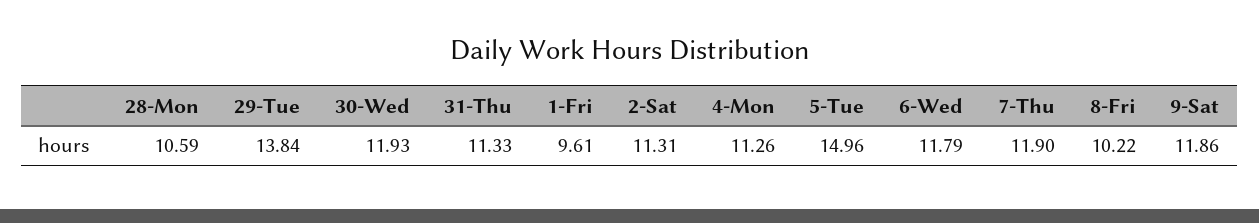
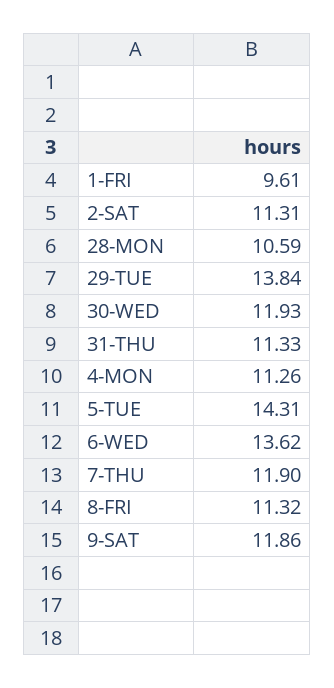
  {
    "28-Mon": 10.59,
    "29-Tue": 13.84,
    "30-Wed": 11.93,
    "31-Thu": 11.33,
    "1-Fri": 9.61,
    "2-Sat": 11.31,
    "4-Mon": 11.26,
-   "5-Tue": 14.96,
+   "5-Tue": 14.31,
-   "6-Wed": 11.79,
+   "6-Wed": 13.62,
    "7-Thu": 11.9,
-   "8-Fri": 10.22,
+   "8-Fri": 11.32,
    "9-Sat": 11.86
  }

